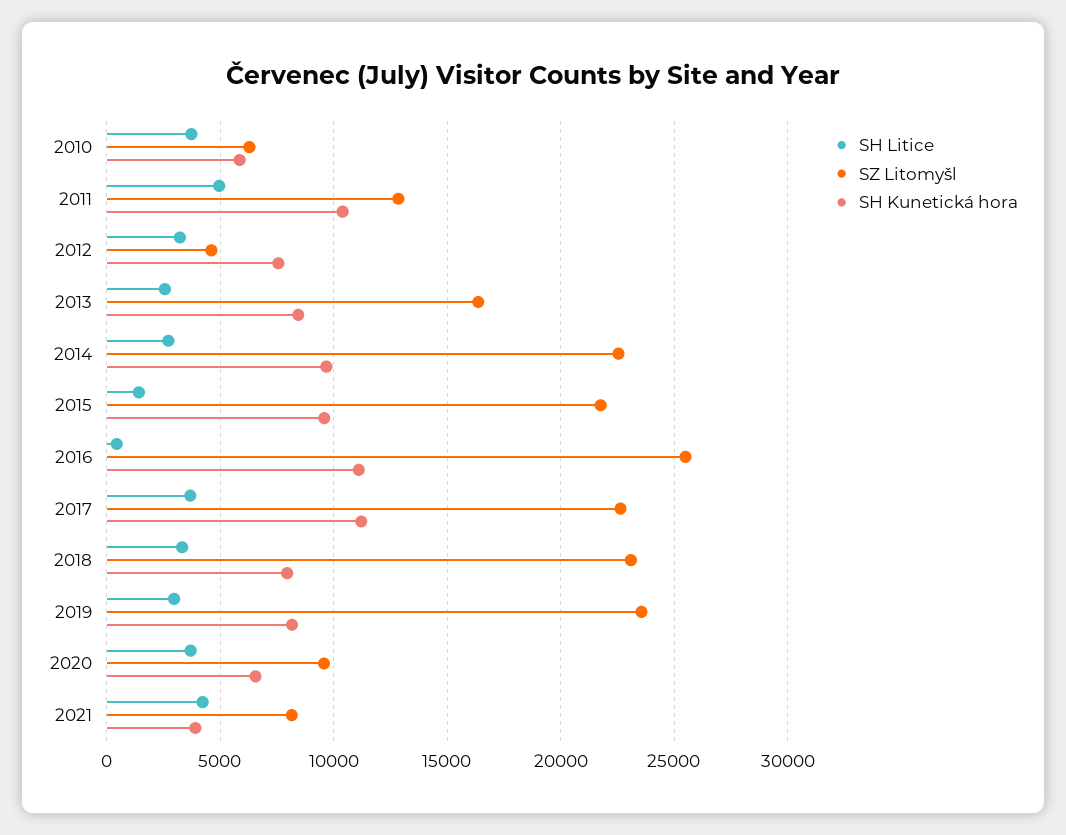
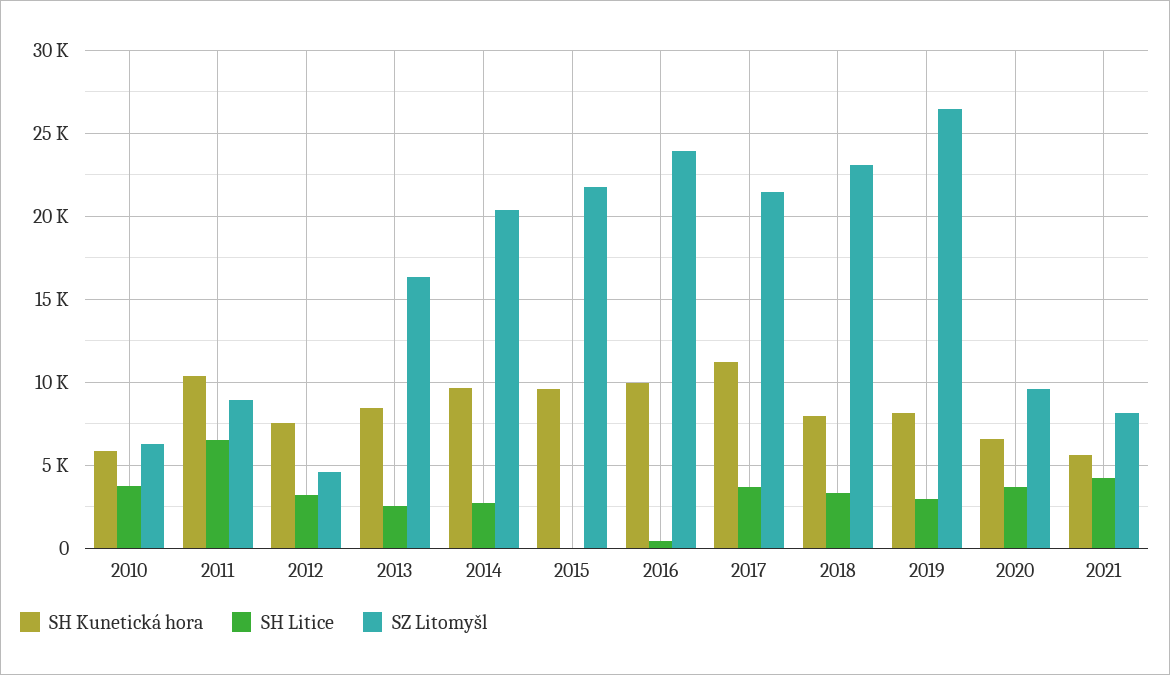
  {
    "SH Litice": {
      "2010": 3500,
-     "2011": 5000,
+     "2011": 6500,
      "2012": 3000,
      "2013": 2500,
      "2014": 2500,
-     "2015": 1500,
+     "2015": 0,
      "2016": 500,
      "2017": 3500,
      "2018": 3500,
      "2019": 3000,
      "2020": 3500,
      "2021": 4000
    },
    "SZ Litomyšl": {
      "2010": 6500,
-     "2011": 13000,
+     "2011": 9000,
      "2012": 4500,
      "2013": 16500,
-     "2014": 22500,
+     "2014": 20500,
      "2015": 22000,
-     "2016": 25500,
+     "2016": 24000,
-     "2017": 22500,
+     "2017": 21500,
      "2018": 23000,
-     "2019": 23500,
+     "2019": 26500,
      "2020": 9500,
      "2021": 8000
    },
    "SH Kunetická hora": {
      "2010": 6000,
      "2011": 10500,
      "2012": 7500,
      "2013": 8500,
      "2014": 9500,
      "2015": 9500,
-     "2016": 11000,
+     "2016": 10000,
      "2017": 11000,
      "2018": 8000,
      "2019": 8000,
      "2020": 6500,
-     "2021": 4000
+     "2021": 5500
    }
  }

